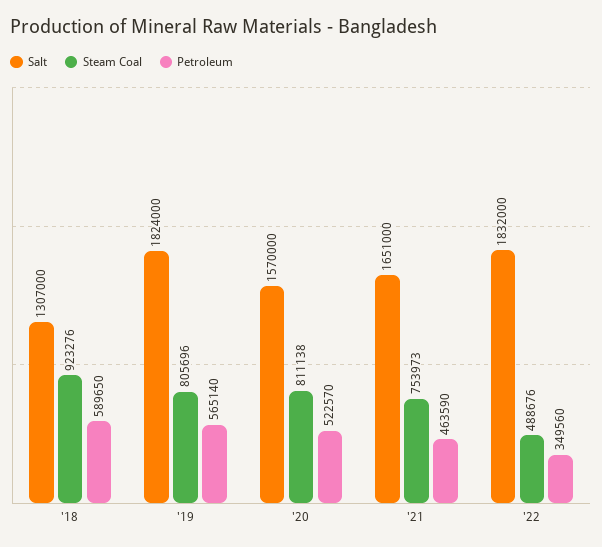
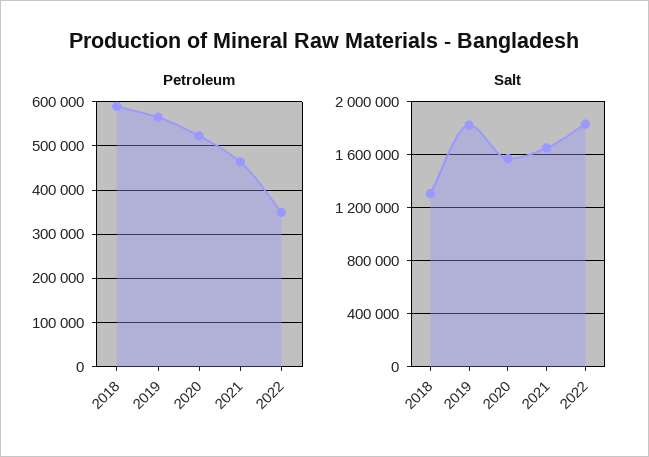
  {
    "Salt": {
      "'18": 1307000,
      "'19": 1824000,
      "'20": 1570000,
      "'21": 1651000,
      "'22": 1832000
    },
-   "Steam Coal": {
-     "'18": 923276,
-     "'19": 805696,
-     "'20": 811138,
-     "'21": 753973,
-     "'22": 488676
-   },
    "Petroleum": {
      "'18": 589650,
      "'19": 565140,
      "'20": 522570,
      "'21": 463590,
      "'22": 349560
    }
  }

